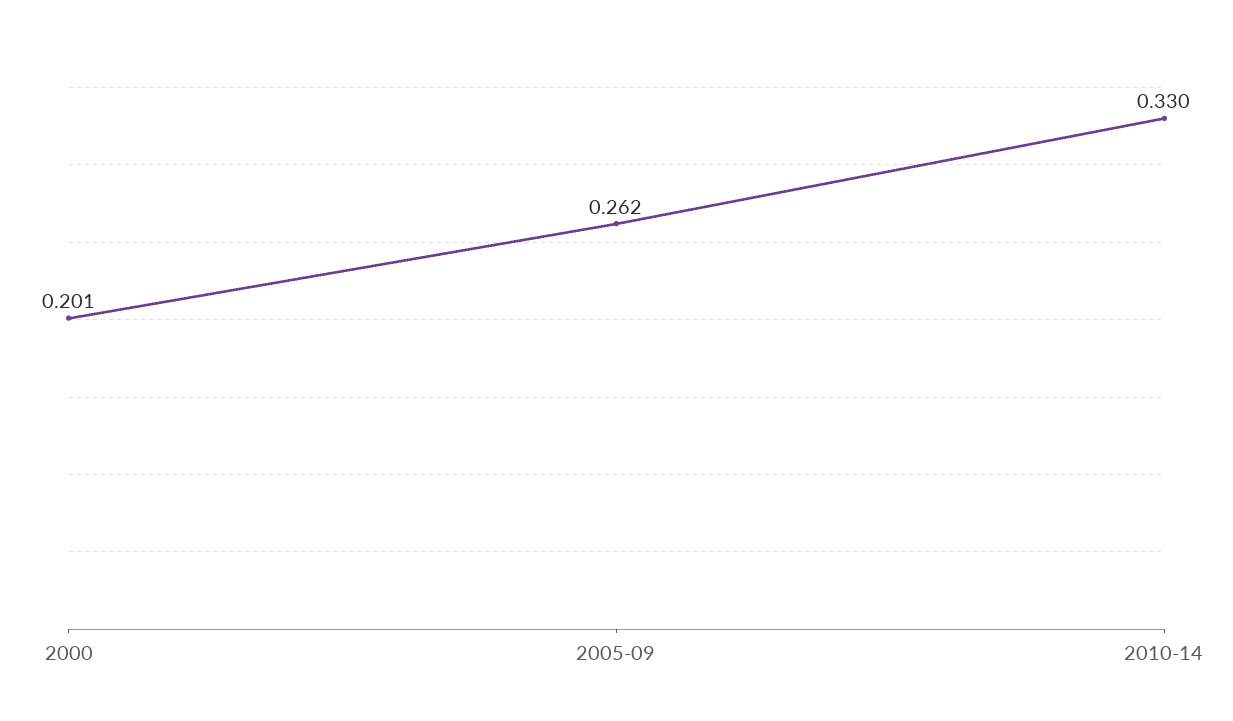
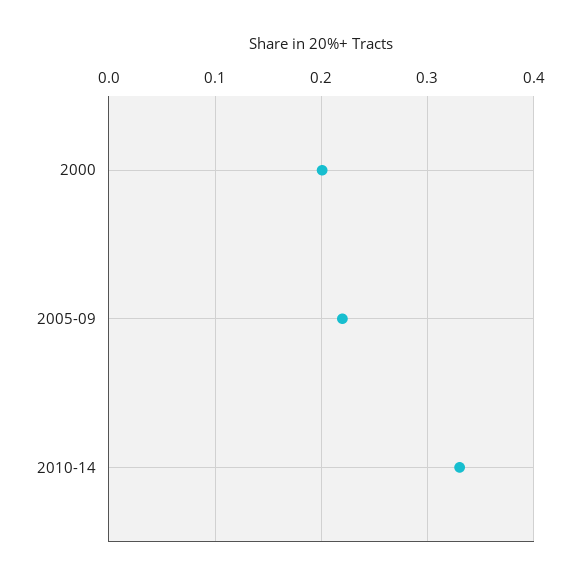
  {
    "2000": 0.201,
-   "2005-09": 0.262,
+   "2005-09": 0.22,
    "2010-14": 0.33
  }

